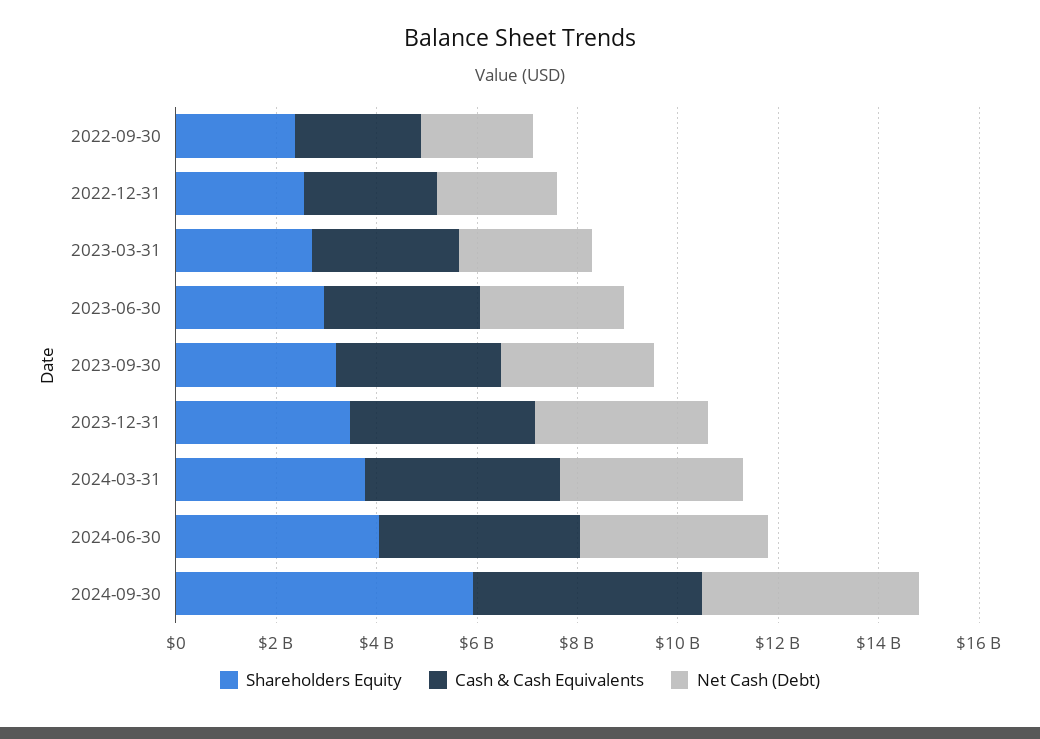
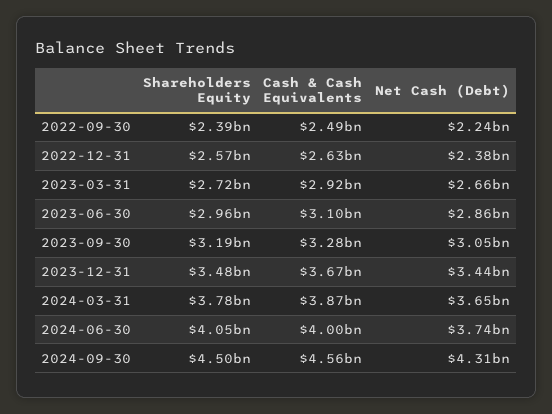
  {
    "Shareholders Equity": {
      "2022-09-30": 2390000000,
      "2022-12-31": 2570000000,
      "2023-03-31": 2720000000,
      "2023-06-30": 2960000000,
      "2023-09-30": 3190000000,
      "2023-12-31": 3480000000,
      "2024-03-31": 3780000000,
      "2024-06-30": 4050000000,
-     "2024-09-30": 6000000000
+     "2024-09-30": 4500000000
    },
    "Cash & Cash Equivalents": {
      "2022-09-30": 2490000000,
      "2022-12-31": 2630000000,
      "2023-03-31": 2920000000,
      "2023-06-30": 3100000000,
      "2023-09-30": 3280000000,
      "2023-12-31": 3670000000,
      "2024-03-31": 3870000000,
      "2024-06-30": 4000000000,
      "2024-09-30": 4560000000
    },
    "Net Cash (Debt)": {
      "2022-09-30": 2240000000,
      "2022-12-31": 2380000000,
      "2023-03-31": 2660000000,
      "2023-06-30": 2860000000,
      "2023-09-30": 3050000000,
      "2023-12-31": 3440000000,
      "2024-03-31": 3650000000,
      "2024-06-30": 3740000000,
      "2024-09-30": 4310000000
    }
  }

